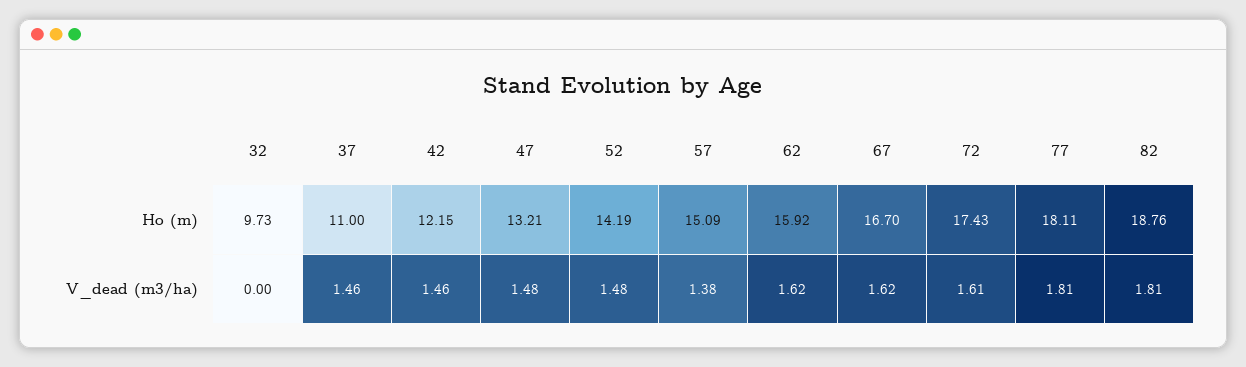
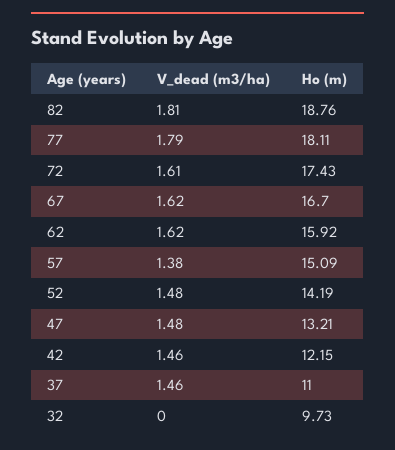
  {
    "32": {
      "Ho (m)": 9.73,
      "V_dead (m3/ha)": 0
    },
    "37": {
      "Ho (m)": 11,
      "V_dead (m3/ha)": 1.46
    },
    "42": {
      "Ho (m)": 12.15,
      "V_dead (m3/ha)": 1.46
    },
    "47": {
      "Ho (m)": 13.21,
      "V_dead (m3/ha)": 1.48
    },
    "52": {
      "Ho (m)": 14.19,
      "V_dead (m3/ha)": 1.48
    },
    "57": {
      "Ho (m)": 15.09,
      "V_dead (m3/ha)": 1.38
    },
    "62": {
      "Ho (m)": 15.92,
      "V_dead (m3/ha)": 1.62
    },
    "67": {
      "Ho (m)": 16.7,
      "V_dead (m3/ha)": 1.62
    },
    "72": {
      "Ho (m)": 17.43,
      "V_dead (m3/ha)": 1.61
    },
    "77": {
      "Ho (m)": 18.11,
-     "V_dead (m3/ha)": 1.81
+     "V_dead (m3/ha)": 1.79
    },
    "82": {
      "Ho (m)": 18.76,
      "V_dead (m3/ha)": 1.81
    }
  }

